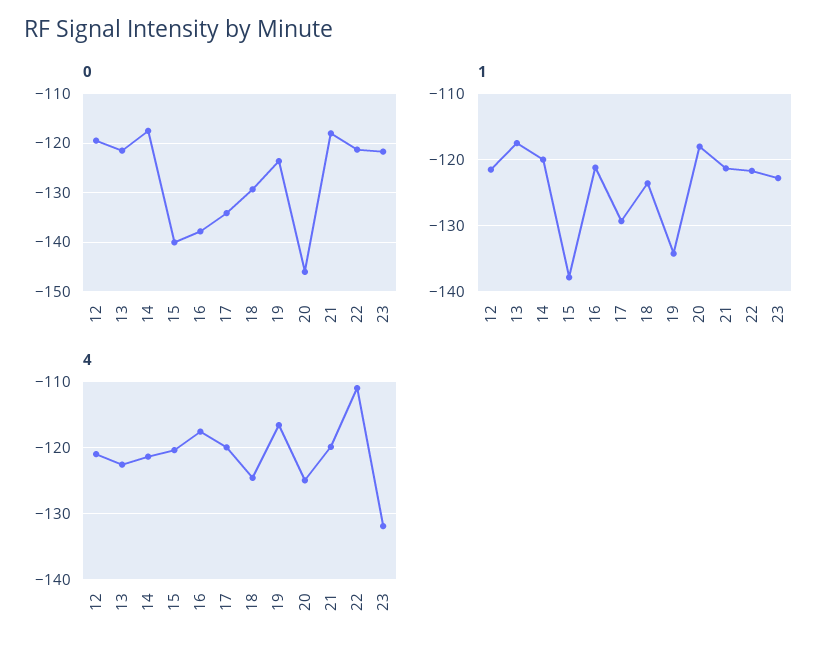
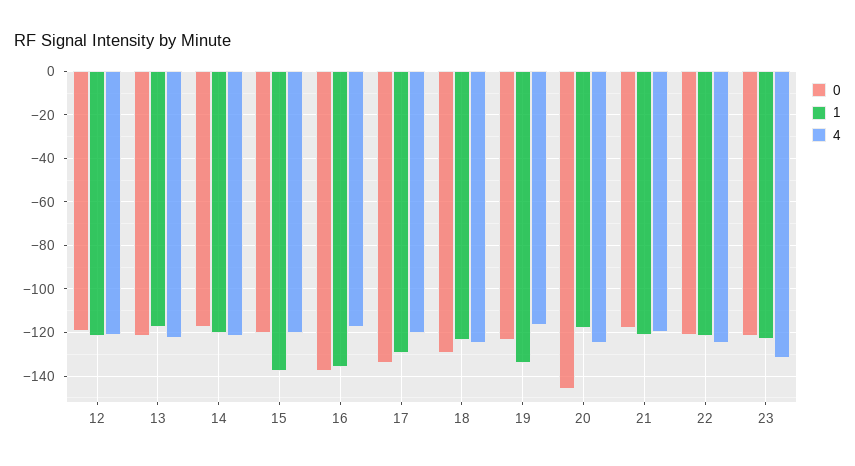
  {
    "0": {
      "12": -120,
      "13": -122,
      "14": -118,
-     "15": -140,
+     "15": -120,
      "16": -138,
      "17": -134,
      "18": -130,
      "19": -124,
      "20": -146,
      "21": -118,
      "22": -122,
      "23": -122
    },
    "1": {
      "12": -122,
      "13": -118,
      "14": -120,
      "15": -138,
-     "16": -121,
+     "16": -135,
      "17": -129,
      "18": -124,
      "19": -134,
      "20": -118,
      "21": -121,
      "22": -122,
      "23": -123
    },
    "4": {
      "12": -121,
      "13": -123,
      "14": -121,
      "15": -120,
      "16": -118,
      "17": -120,
      "18": -125,
      "19": -117,
      "20": -125,
      "21": -120,
-     "22": -111,
+     "22": -125,
      "23": -132
    }
  }

